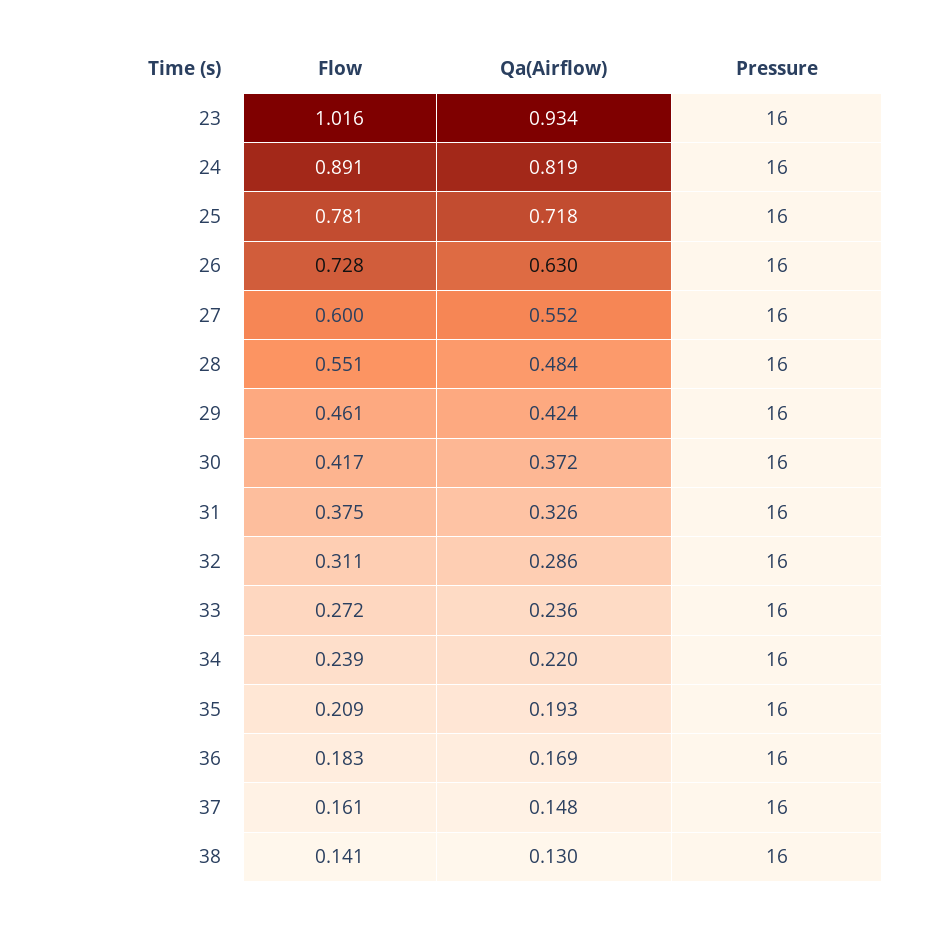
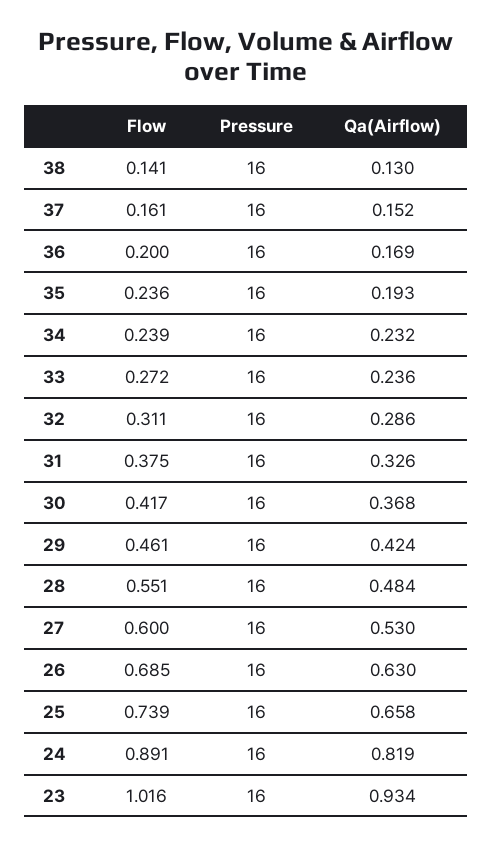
  {
    "Flow": {
      "23": 1.016,
      "24": 0.891,
-     "25": 0.781,
+     "25": 0.739,
-     "26": 0.728,
+     "26": 0.685,
      "27": 0.6,
      "28": 0.551,
      "29": 0.461,
      "30": 0.417,
      "31": 0.375,
      "32": 0.311,
      "33": 0.272,
      "34": 0.239,
-     "35": 0.209,
+     "35": 0.236,
-     "36": 0.183,
+     "36": 0.2,
      "37": 0.161,
      "38": 0.141
    },
    "Qa(Airflow)": {
      "23": 0.934,
      "24": 0.819,
-     "25": 0.718,
+     "25": 0.658,
      "26": 0.63,
-     "27": 0.552,
+     "27": 0.53,
      "28": 0.484,
      "29": 0.424,
-     "30": 0.372,
+     "30": 0.368,
      "31": 0.326,
      "32": 0.286,
      "33": 0.236,
-     "34": 0.22,
+     "34": 0.232,
      "35": 0.193,
      "36": 0.169,
-     "37": 0.148,
+     "37": 0.152,
      "38": 0.13
    },
    "Pressure": {
      "23": 16,
      "24": 16,
      "25": 16,
      "26": 16,
      "27": 16,
      "28": 16,
      "29": 16,
      "30": 16,
      "31": 16,
      "32": 16,
      "33": 16,
      "34": 16,
      "35": 16,
      "36": 16,
      "37": 16,
      "38": 16
    }
  }

